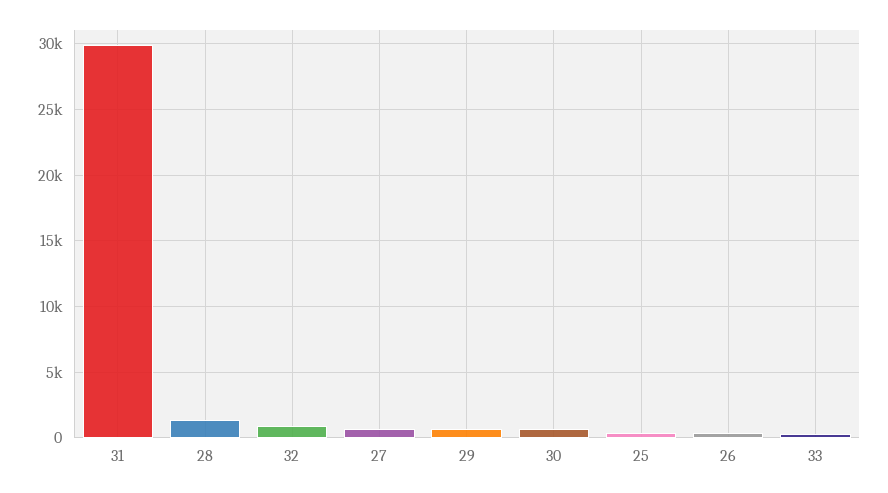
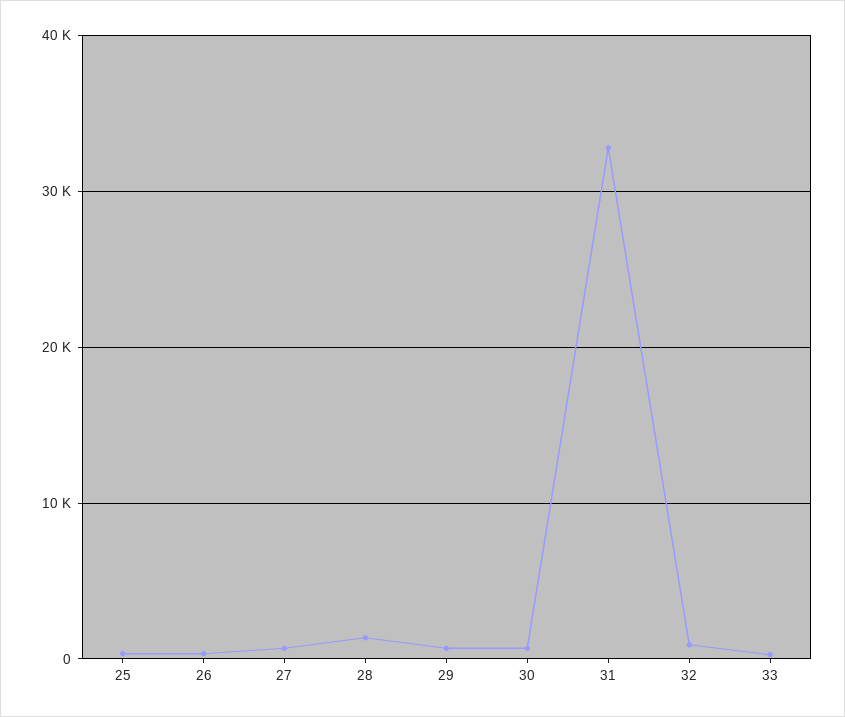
  {
-   "31": 30000,
+   "31": 33000,
    "28": 1500,
    "32": 1000,
    "27": 500,
    "29": 500,
    "30": 500,
    "25": 500,
    "26": 500,
    "33": 500
  }

